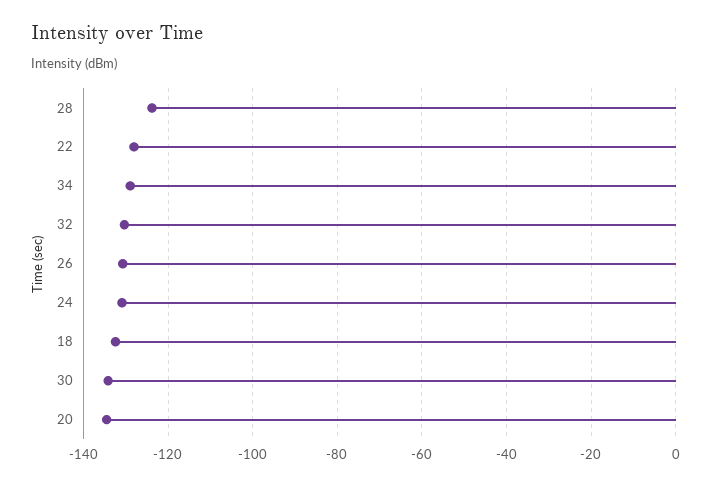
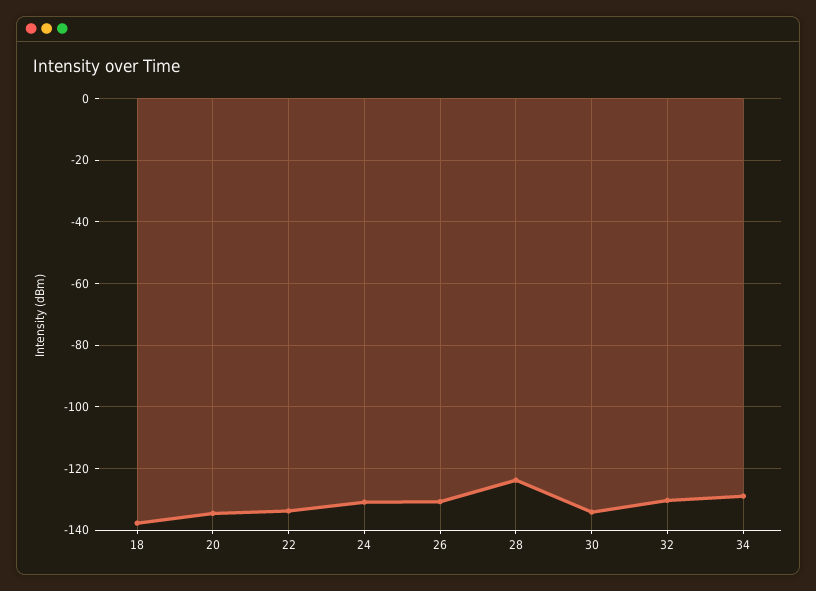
  {
    "28": -124,
-   "22": -128,
+   "22": -134,
    "34": -128,
    "32": -130,
    "26": -130,
    "24": -130,
-   "18": -132,
+   "18": -138,
    "30": -134,
    "20": -134
  }

